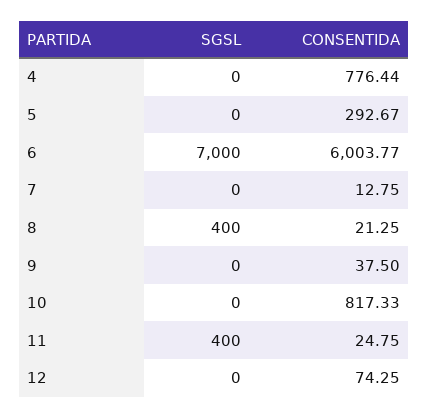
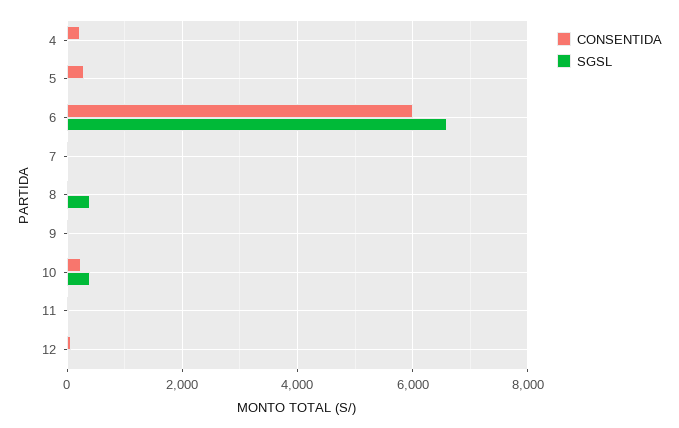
  {
    "SGSL": {
      "4": 0,
      "5": 0,
-     "6": 7000,
+     "6": 6600,
      "7": 0,
      "8": 400,
      "9": 0,
-     "10": 0,
+     "10": 400,
-     "11": 400,
+     "11": 0,
      "12": 0
    },
    "CONSENTIDA": {
-     "4": 776.44,
+     "4": 200,
      "5": 292.67,
      "6": 6003.77,
      "7": 12.75,
      "8": 21.25,
      "9": 37.5,
-     "10": 817.33,
+     "10": 200,
      "11": 24.75,
      "12": 74.25
    }
  }

